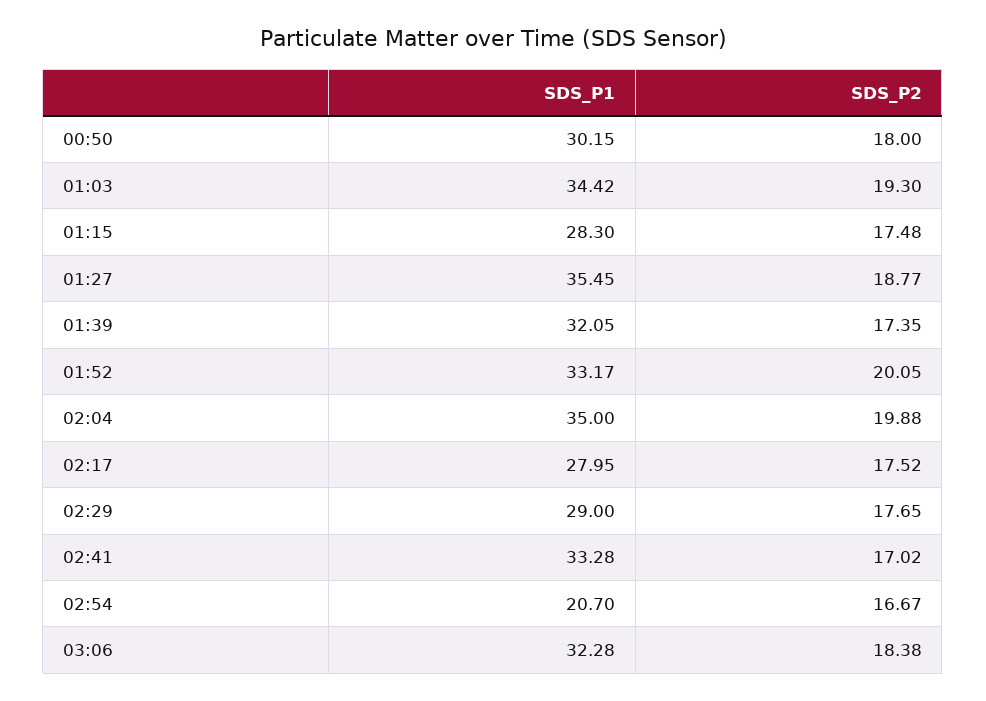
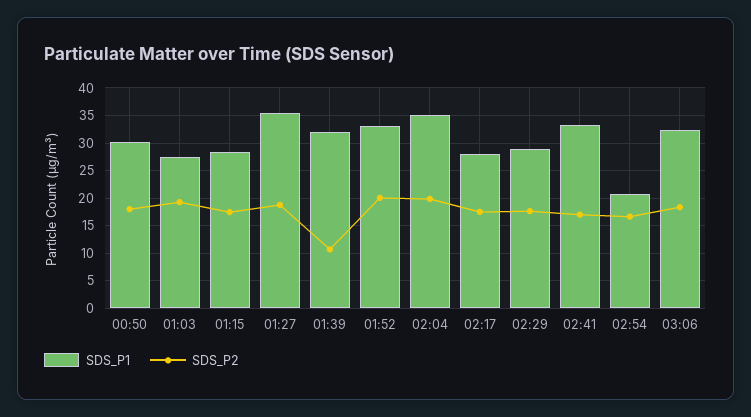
  {
    "SDS_P1": {
      "00:50": 30.15,
-     "01:03": 34.42,
+     "01:03": 27.5,
      "01:15": 28.3,
      "01:27": 35.45,
      "01:39": 32.05,
      "01:52": 33.17,
      "02:04": 35,
      "02:17": 27.95,
      "02:29": 29,
      "02:41": 33.28,
      "02:54": 20.7,
      "03:06": 32.28
    },
    "SDS_P2": {
      "00:50": 18,
      "01:03": 19.3,
      "01:15": 17.48,
      "01:27": 18.77,
-     "01:39": 17.35,
+     "01:39": 10,
      "01:52": 20.05,
      "02:04": 19.88,
      "02:17": 17.52,
      "02:29": 17.65,
      "02:41": 17.02,
      "02:54": 16.67,
      "03:06": 18.38
    }
  }

